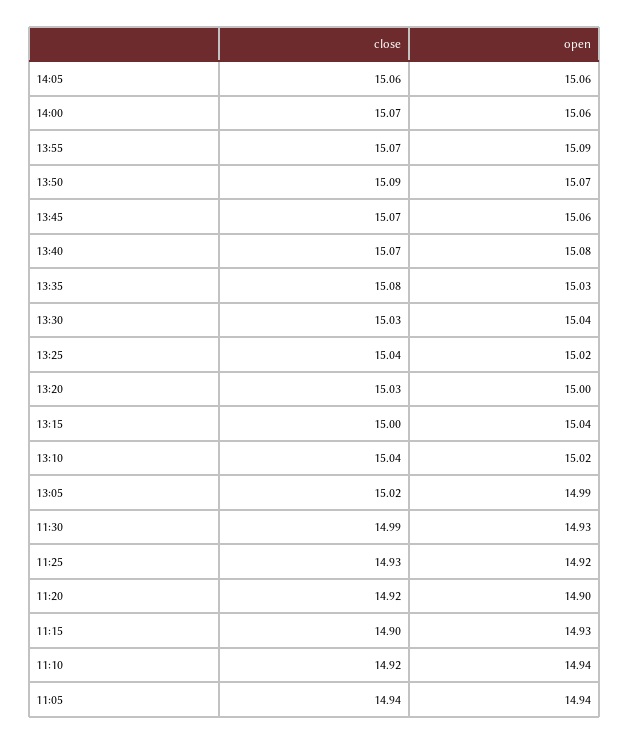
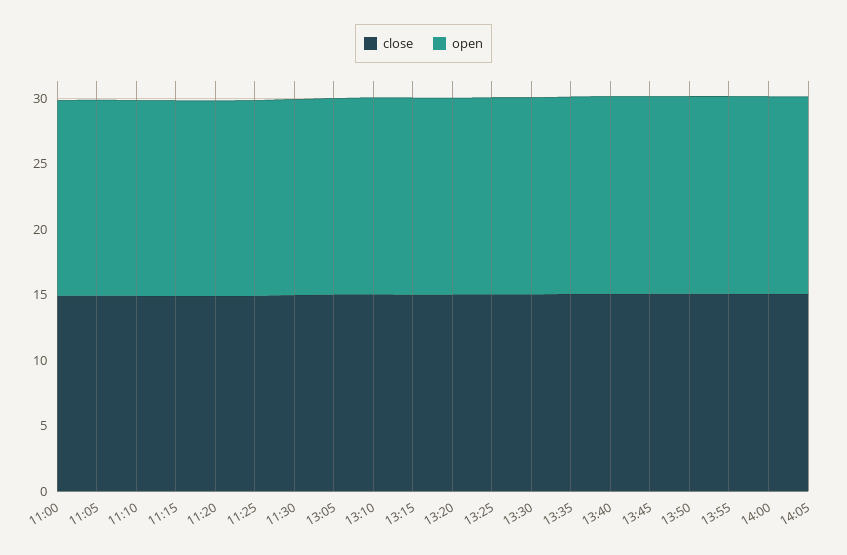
  {
    "close": {
      "14:05": 15.06,
      "14:00": 15.07,
      "13:55": 15.07,
      "13:50": 15.09,
      "13:45": 15.07,
      "13:40": 15.07,
      "13:35": 15.08,
      "13:30": 15.03,
      "13:25": 15.04,
      "13:20": 15.03,
      "13:15": 15,
      "13:10": 15.04,
      "13:05": 15.02,
      "11:30": 14.99,
      "11:25": 14.93,
      "11:20": 14.92,
      "11:15": 14.9,
      "11:10": 14.92,
-     "11:05": 14.94
+     "11:05": 14.94,
+     "11:00": 15
    },
    "open": {
      "14:05": 15.06,
      "14:00": 15.06,
      "13:55": 15.09,
      "13:50": 15.07,
      "13:45": 15.06,
      "13:40": 15.08,
      "13:35": 15.03,
      "13:30": 15.04,
      "13:25": 15.02,
      "13:20": 15,
      "13:15": 15.04,
      "13:10": 15.02,
      "13:05": 14.99,
      "11:30": 14.93,
      "11:25": 14.92,
      "11:20": 14.9,
      "11:15": 14.93,
      "11:10": 14.94,
-     "11:05": 14.94
+     "11:05": 14.94,
+     "11:00": 15
    }
  }

